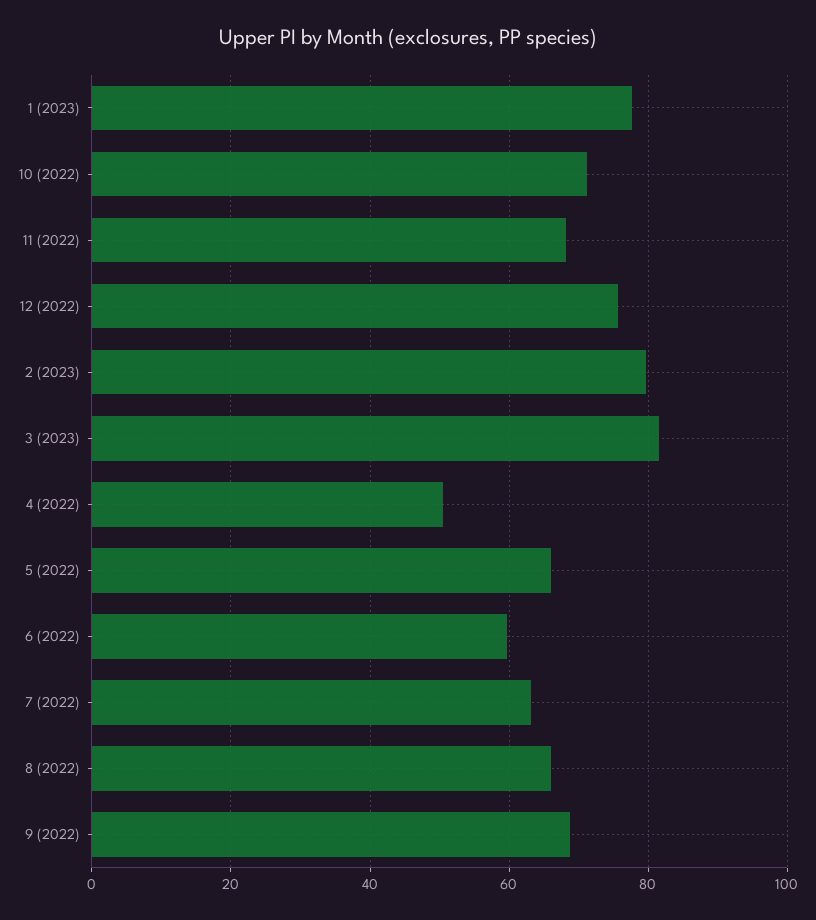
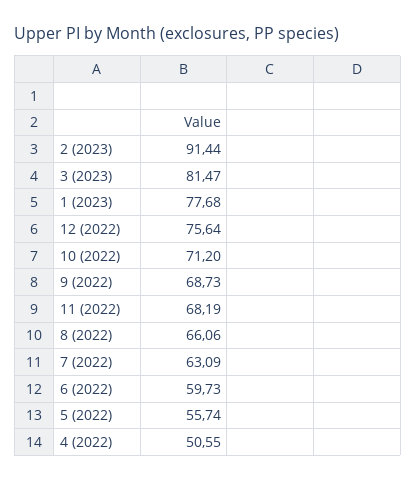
  {
    "1 (2023)": 77.68,
    "10 (2022)": 71.2,
    "11 (2022)": 68.19,
    "12 (2022)": 75.64,
-   "2 (2023)": 80,
+   "2 (2023)": 91.44,
    "3 (2023)": 81.47,
    "4 (2022)": 50.55,
-   "5 (2022)": 66,
+   "5 (2022)": 55.74,
    "6 (2022)": 59.73,
    "7 (2022)": 63.09,
    "8 (2022)": 66.06,
    "9 (2022)": 68.73
  }

